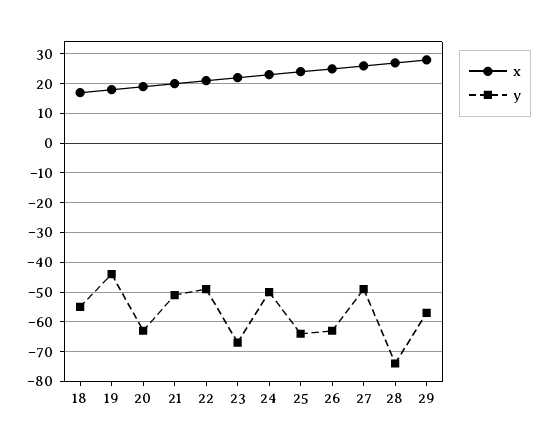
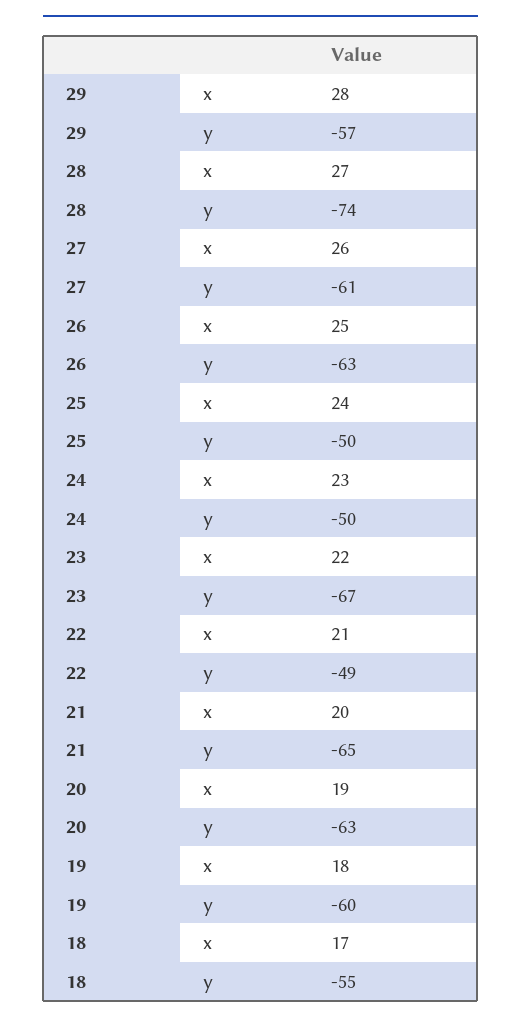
  {
    "x": {
      "18": 17,
      "19": 18,
      "20": 19,
      "21": 20,
      "22": 21,
      "23": 22,
      "24": 23,
      "25": 24,
      "26": 25,
      "27": 26,
      "28": 27,
      "29": 28
    },
    "y": {
      "18": -55,
-     "19": -45,
+     "19": -60,
      "20": -63,
-     "21": -50,
+     "21": -65,
      "22": -49,
      "23": -67,
      "24": -50,
-     "25": -65,
+     "25": -50,
      "26": -63,
-     "27": -50,
+     "27": -61,
      "28": -74,
      "29": -57
    }
  }

